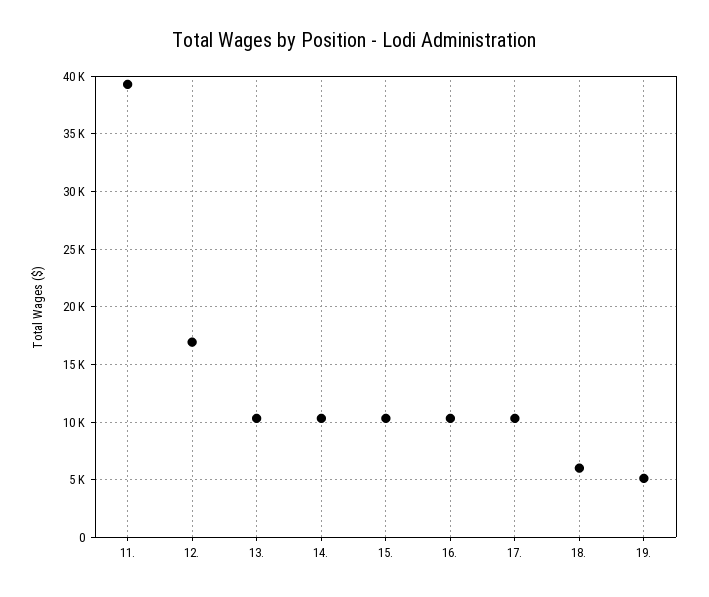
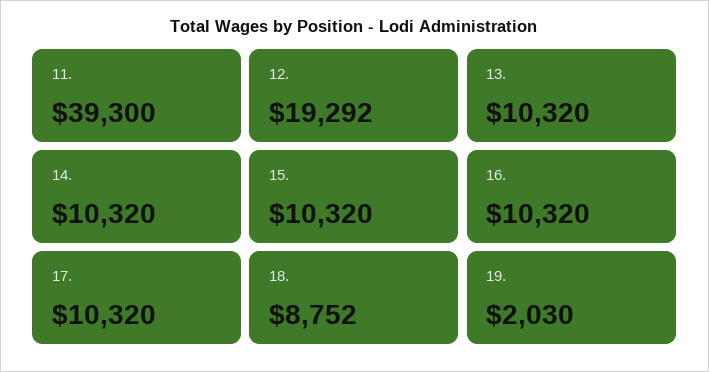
  {
    "11.": 39300,
-   "12.": 17000,
+   "12.": 19292,
    "13.": 10320,
    "14.": 10320,
    "15.": 10320,
    "16.": 10320,
    "17.": 10320,
-   "18.": 6000,
+   "18.": 8752,
-   "19.": 5000
+   "19.": 2030
  }

